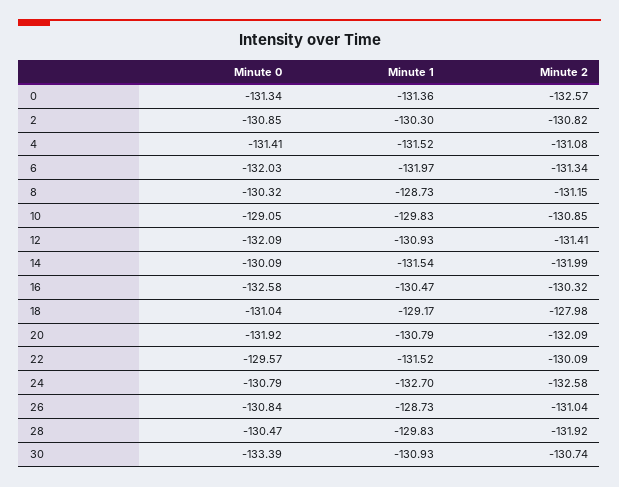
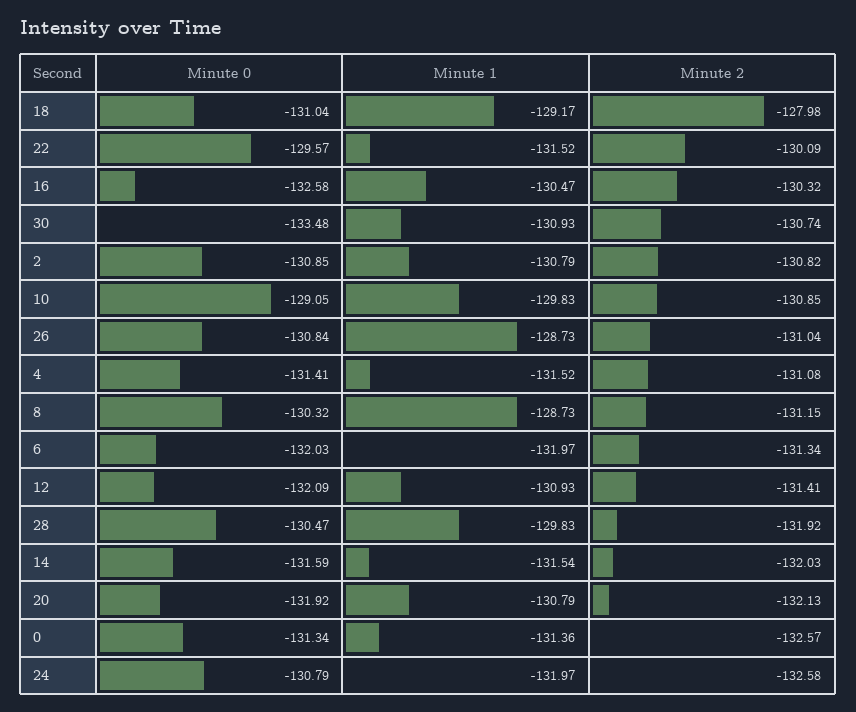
  {
    "Minute 0": {
      "0": -131.34,
      "2": -130.85,
      "4": -131.41,
      "6": -132.03,
      "8": -130.32,
      "10": -129.05,
      "12": -132.09,
-     "14": -130.09,
+     "14": -131.59,
      "16": -132.58,
      "18": -131.04,
      "20": -131.92,
      "22": -129.57,
      "24": -130.79,
      "26": -130.84,
      "28": -130.47,
-     "30": -133.39
+     "30": -133.48
    },
    "Minute 1": {
      "0": -131.36,
-     "2": -130.3,
+     "2": -130.79,
      "4": -131.52,
      "6": -131.97,
      "8": -128.73,
      "10": -129.83,
      "12": -130.93,
      "14": -131.54,
      "16": -130.47,
      "18": -129.17,
      "20": -130.79,
      "22": -131.52,
-     "24": -132.7,
+     "24": -131.97,
      "26": -128.73,
      "28": -129.83,
      "30": -130.93
    },
    "Minute 2": {
      "0": -132.57,
      "2": -130.82,
      "4": -131.08,
      "6": -131.34,
      "8": -131.15,
      "10": -130.85,
      "12": -131.41,
-     "14": -131.99,
+     "14": -132.03,
      "16": -130.32,
      "18": -127.98,
-     "20": -132.09,
+     "20": -132.13,
      "22": -130.09,
      "24": -132.58,
      "26": -131.04,
      "28": -131.92,
      "30": -130.74
    }
  }

